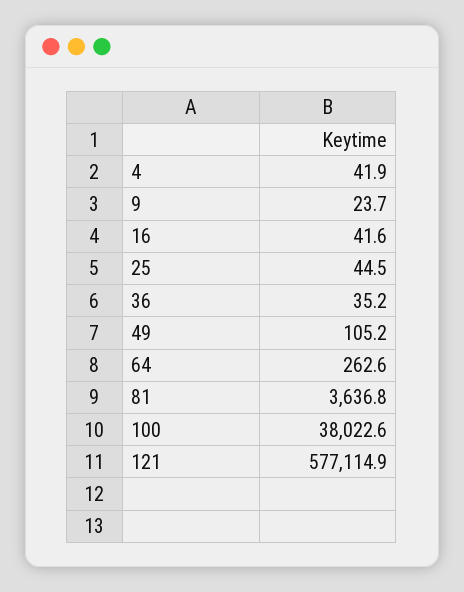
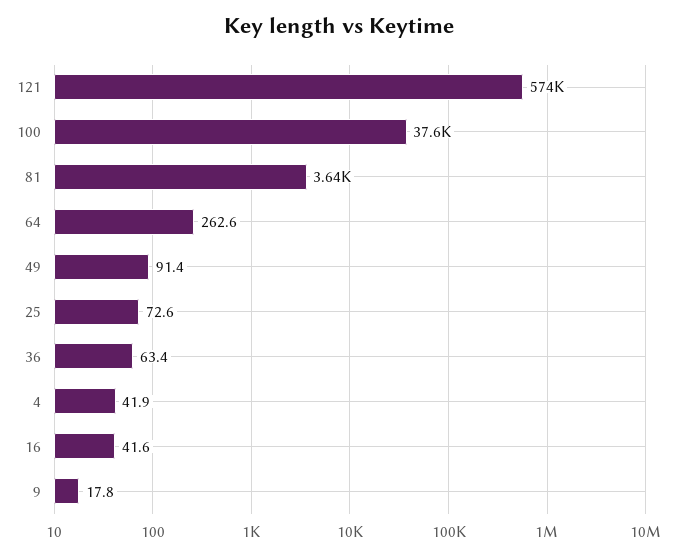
  {
    "4": 41.9,
-   "9": 23.7,
+   "9": 17.8,
    "16": 41.6,
-   "25": 44.5,
+   "25": 72.6,
-   "36": 35.2,
+   "36": 63.4,
-   "49": 105.2,
+   "49": 91.4,
    "64": 262.6,
    "81": 3636.8,
-   "100": 38022.6,
+   "100": 37600,
-   "121": 577114.9
+   "121": 574000
  }

